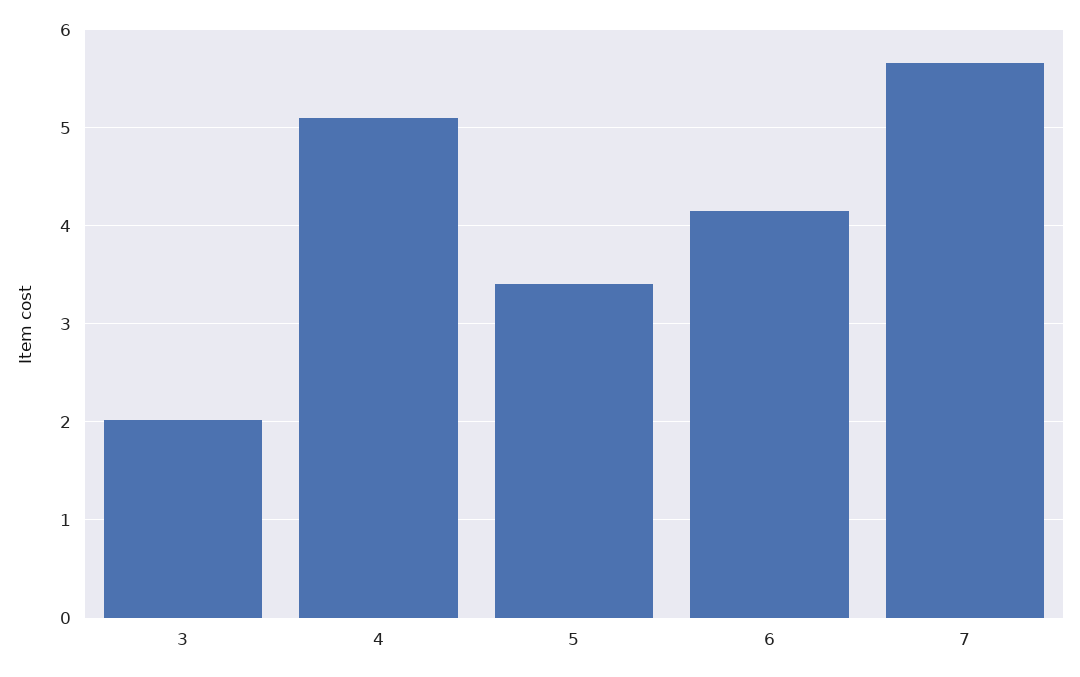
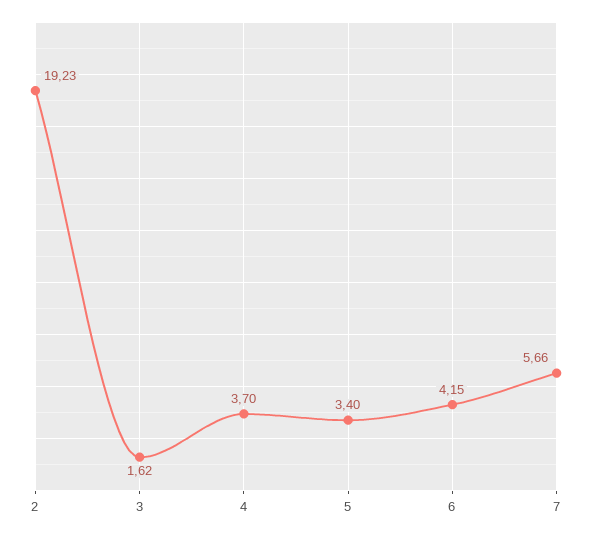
  {
-   "3": 2,
+   "3": 1.62,
-   "4": 5.1,
+   "4": 3.7,
    "5": 3.4,
    "6": 4.15,
-   "7": 5.66
+   "7": 5.66,
+   "2": 19.23
  }

